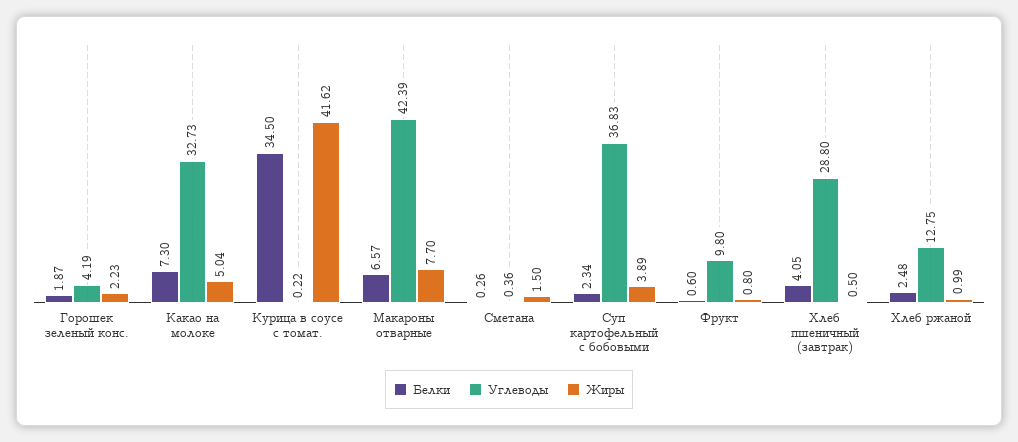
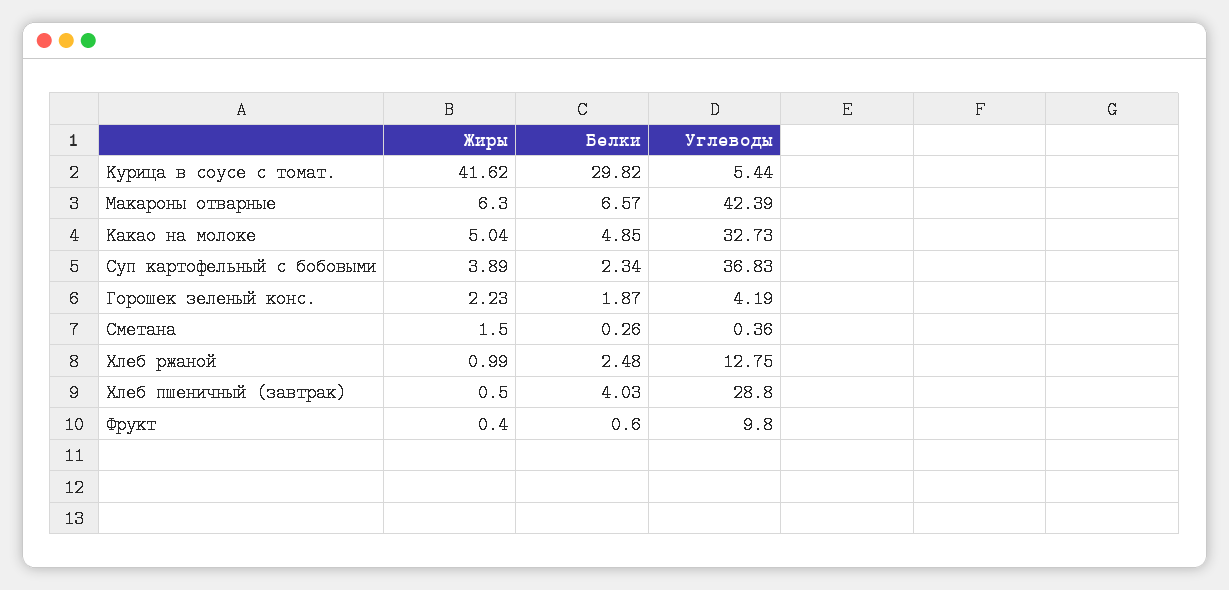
  {
    "Белки": {
      "Горошек зеленый конс.": 1.87,
-     "Какао на молоке": 7.3,
+     "Какао на молоке": 4.85,
-     "Курица в соусе с томат.": 34.5,
+     "Курица в соусе с томат.": 29.82,
      "Макароны отварные": 6.57,
      "Сметана": 0.26,
      "Суп картофельный с бобовыми": 2.34,
      "Фрукт": 0.6,
-     "Хлеб пшеничный (завтрак)": 4.05,
+     "Хлеб пшеничный (завтрак)": 4.03,
      "Хлеб ржаной": 2.48
    },
    "Углеводы": {
      "Горошек зеленый конс.": 4.19,
      "Какао на молоке": 32.73,
-     "Курица в соусе с томат.": 0.22,
+     "Курица в соусе с томат.": 5.44,
      "Макароны отварные": 42.39,
      "Сметана": 0.36,
      "Суп картофельный с бобовыми": 36.83,
      "Фрукт": 9.8,
      "Хлеб пшеничный (завтрак)": 28.8,
      "Хлеб ржаной": 12.75
    },
    "Жиры": {
      "Горошек зеленый конс.": 2.23,
      "Какао на молоке": 5.04,
      "Курица в соусе с томат.": 41.62,
-     "Макароны отварные": 7.7,
+     "Макароны отварные": 6.3,
      "Сметана": 1.5,
      "Суп картофельный с бобовыми": 3.89,
-     "Фрукт": 0.8,
+     "Фрукт": 0.4,
      "Хлеб пшеничный (завтрак)": 0.5,
      "Хлеб ржаной": 0.99
    }
  }

